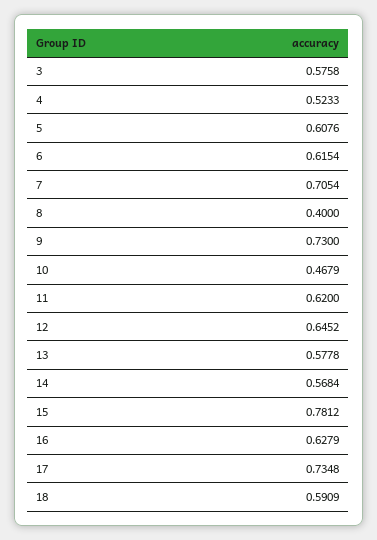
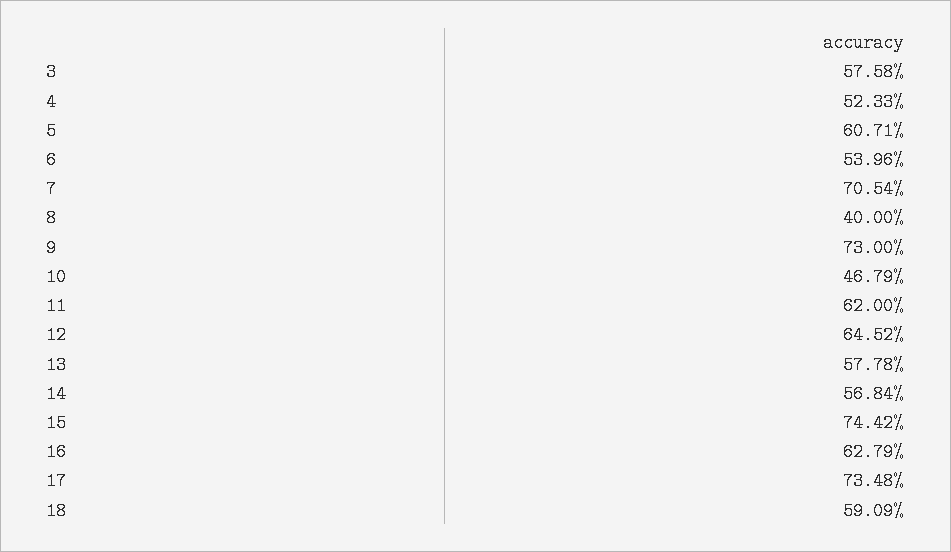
  {
    "3": 0.5758,
    "4": 0.5233,
-   "5": 0.6076,
+   "5": 0.6071,
-   "6": 0.6154,
+   "6": 0.5396,
    "7": 0.7054,
    "8": 0.4,
    "9": 0.73,
    "10": 0.4679,
    "11": 0.62,
    "12": 0.6452,
    "13": 0.5778,
    "14": 0.5684,
-   "15": 0.7812,
+   "15": 0.7442,
    "16": 0.6279,
    "17": 0.7348,
    "18": 0.5909
  }

